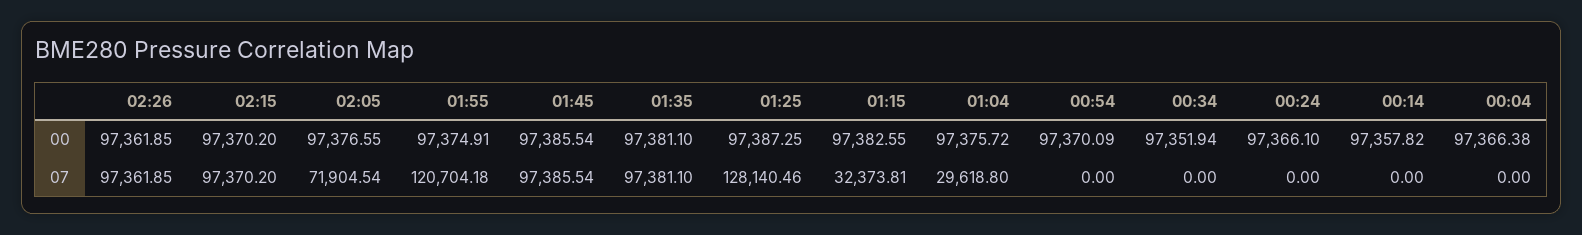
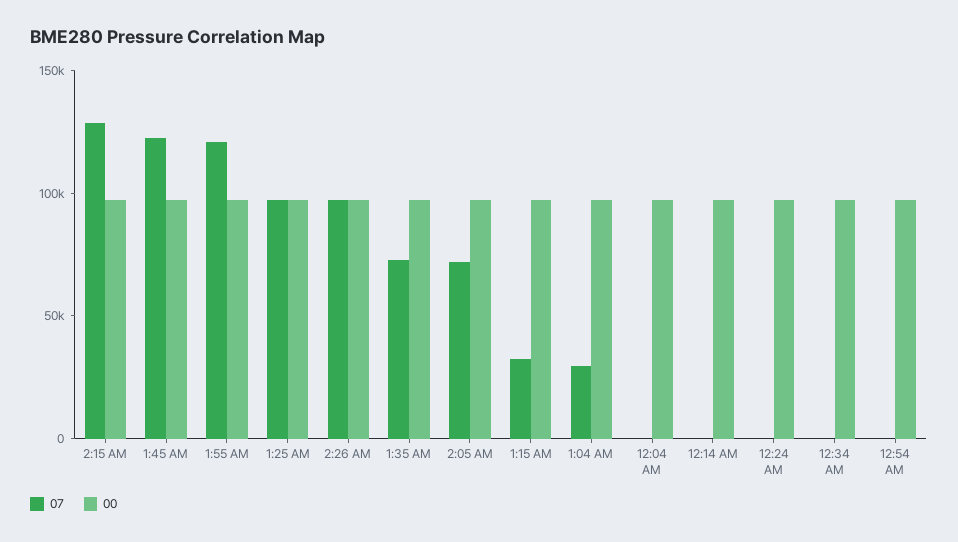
  {
    "00": {
      "02:26": 97361.85,
      "02:15": 97370.2,
      "02:05": 97376.55,
      "01:55": 97374.91,
      "01:45": 97385.54,
      "01:35": 97381.1,
      "01:25": 97387.25,
      "01:15": 97382.55,
      "01:04": 97375.72,
      "00:54": 97370.09,
      "00:34": 97351.94,
      "00:24": 97366.1,
      "00:14": 97357.82,
      "00:04": 97366.38
    },
    "07": {
      "02:26": 97361.85,
-     "02:15": 97370.2,
+     "02:15": 130000,
      "02:05": 71904.54,
      "01:55": 120704.18,
-     "01:45": 97385.54,
+     "01:45": 120000,
-     "01:35": 97381.1,
+     "01:35": 70000,
-     "01:25": 128140.46,
+     "01:25": 100000,
      "01:15": 32373.81,
      "01:04": 29618.8,
      "00:54": 0,
      "00:34": 0,
      "00:24": 0,
      "00:14": 0,
      "00:04": 0
    }
  }

